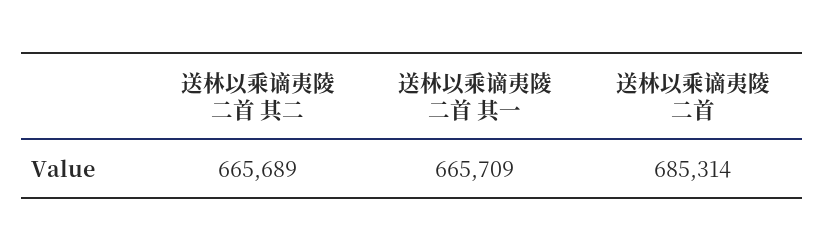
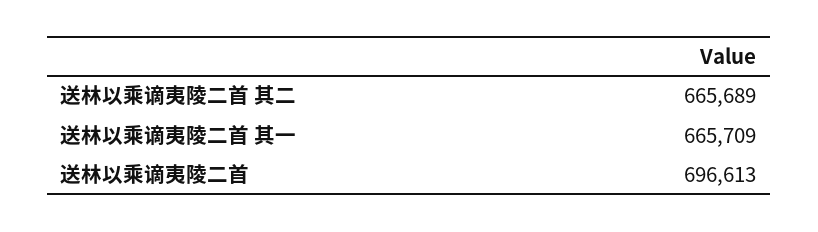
  {
    "送林以乘谪夷陵二首 其二": 665689,
    "送林以乘谪夷陵二首 其一": 665709,
-   "送林以乘谪夷陵二首": 685314
+   "送林以乘谪夷陵二首": 696613
  }

